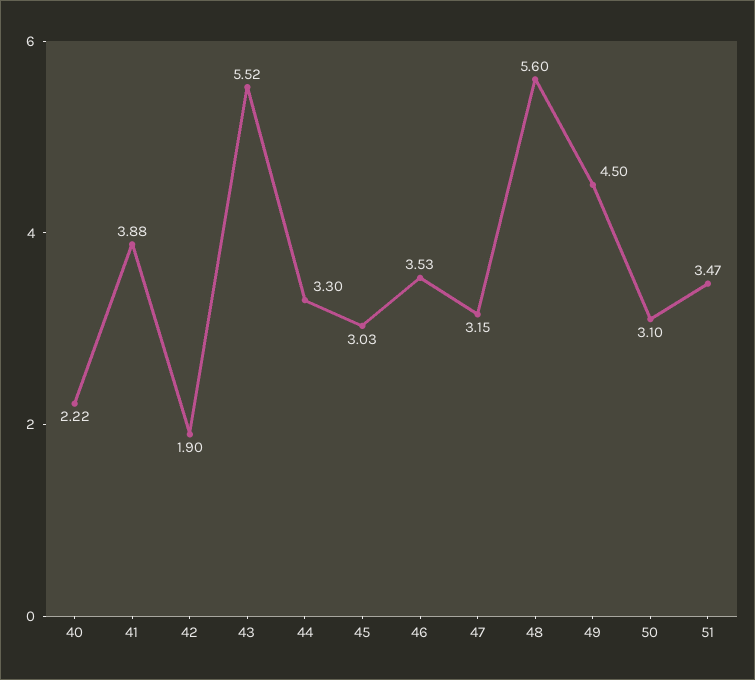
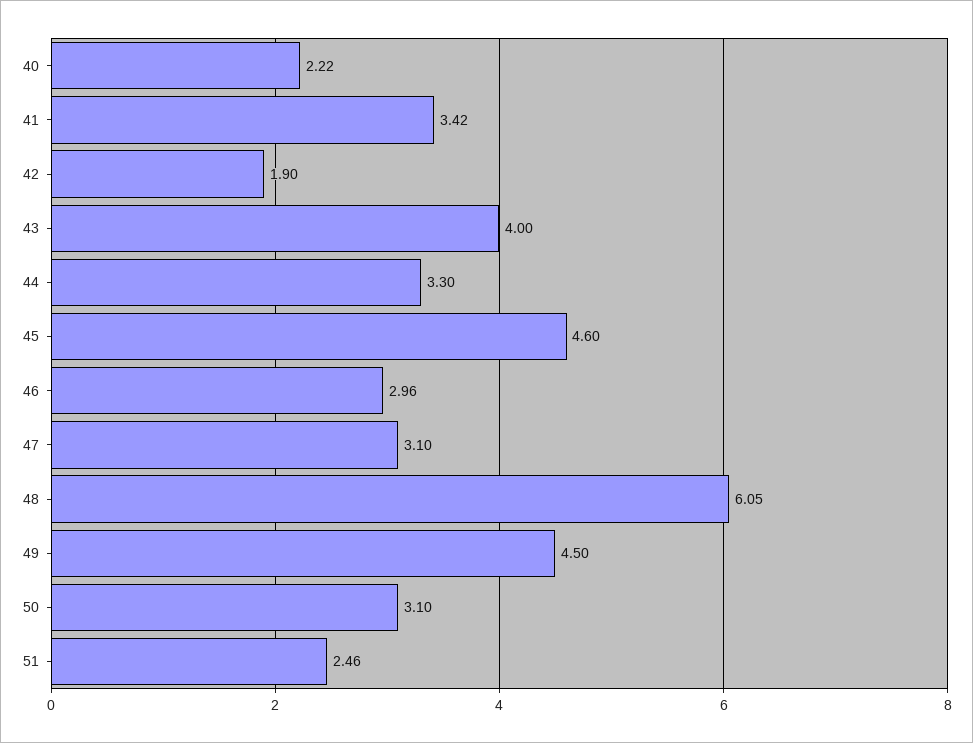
  {
    "40": 2.22,
-   "41": 3.88,
+   "41": 3.42,
    "42": 1.9,
-   "43": 5.52,
+   "43": 4,
    "44": 3.3,
-   "45": 3.03,
+   "45": 4.6,
-   "46": 3.53,
+   "46": 2.96,
-   "47": 3.15,
+   "47": 3.1,
-   "48": 5.6,
+   "48": 6.05,
    "49": 4.5,
    "50": 3.1,
-   "51": 3.47
+   "51": 2.46
  }

